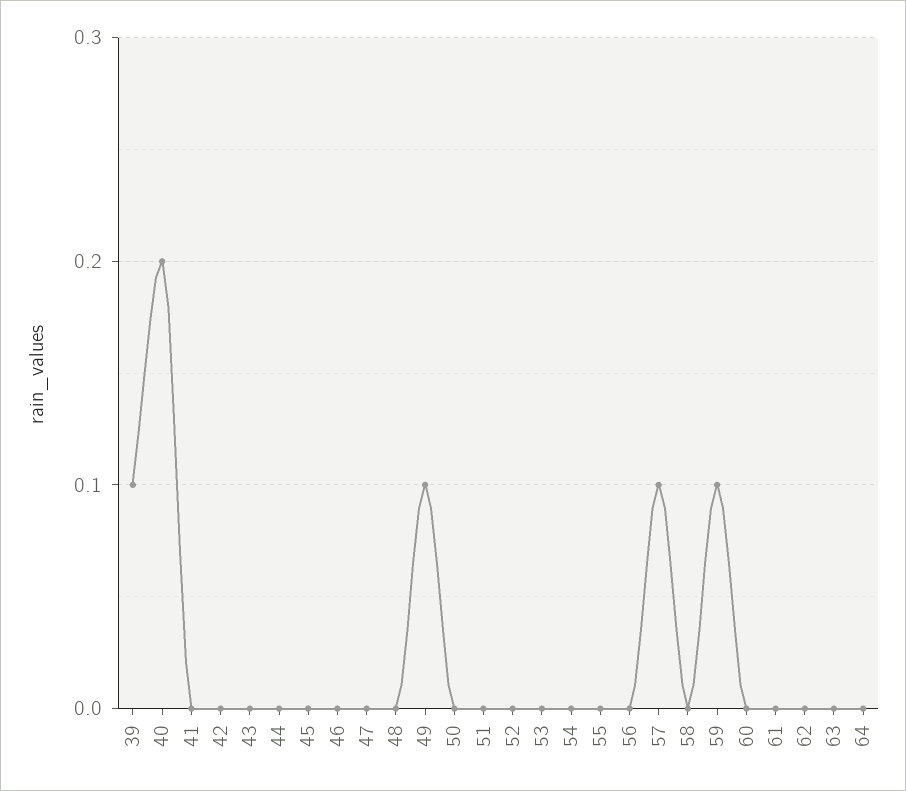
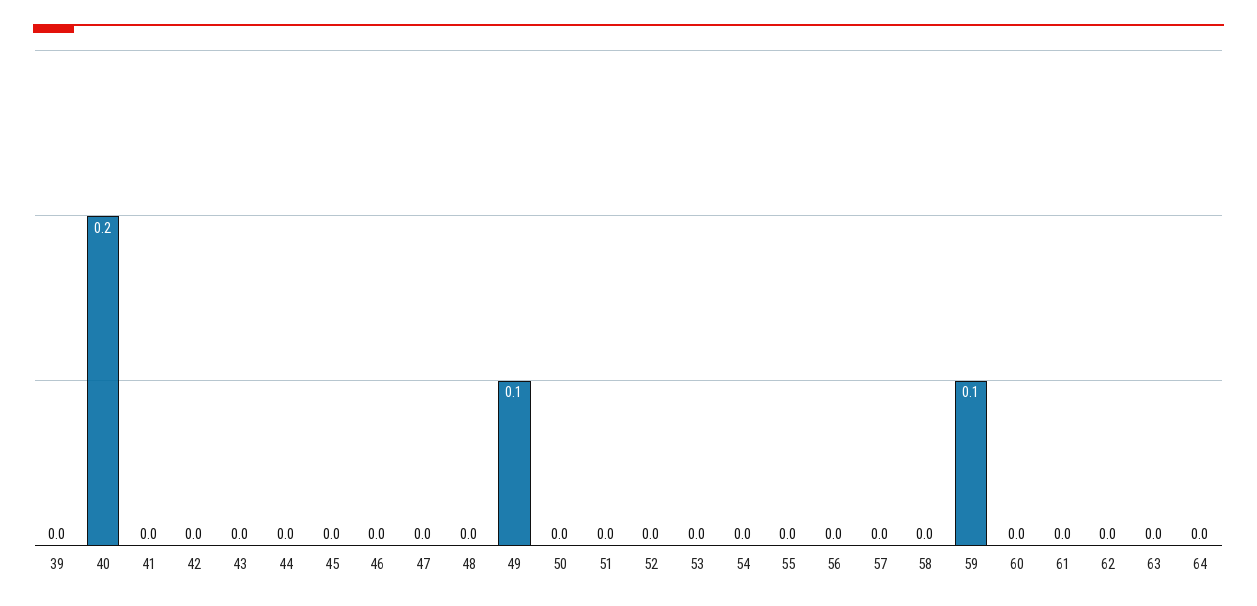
  {
-   "39": 0.1,
+   "39": 0,
    "40": 0.2,
    "41": 0,
    "42": 0,
    "43": 0,
    "44": 0,
    "45": 0,
    "46": 0,
    "47": 0,
    "48": 0,
    "49": 0.1,
    "50": 0,
    "51": 0,
    "52": 0,
    "53": 0,
    "54": 0,
    "55": 0,
    "56": 0,
-   "57": 0.1,
+   "57": 0,
    "58": 0,
    "59": 0.1,
    "60": 0,
    "61": 0,
    "62": 0,
    "63": 0,
    "64": 0
  }

